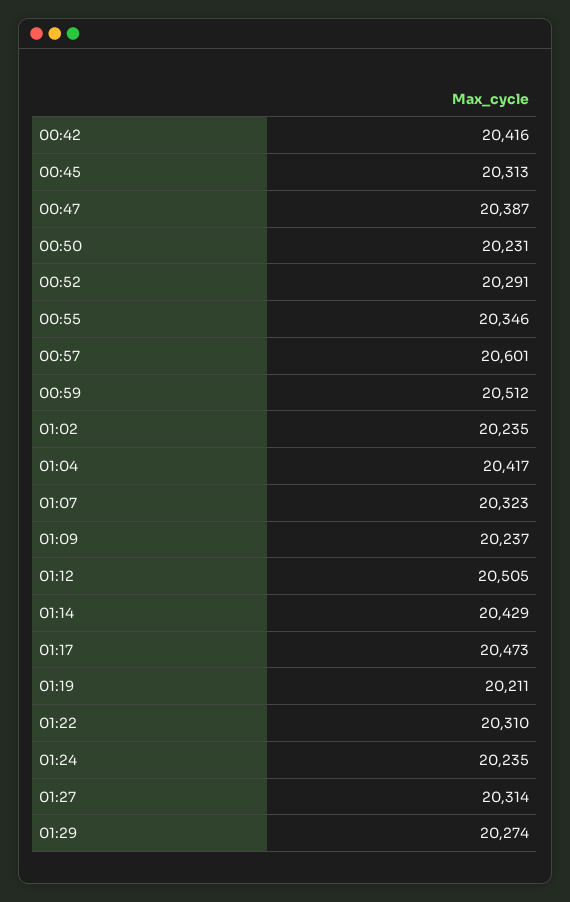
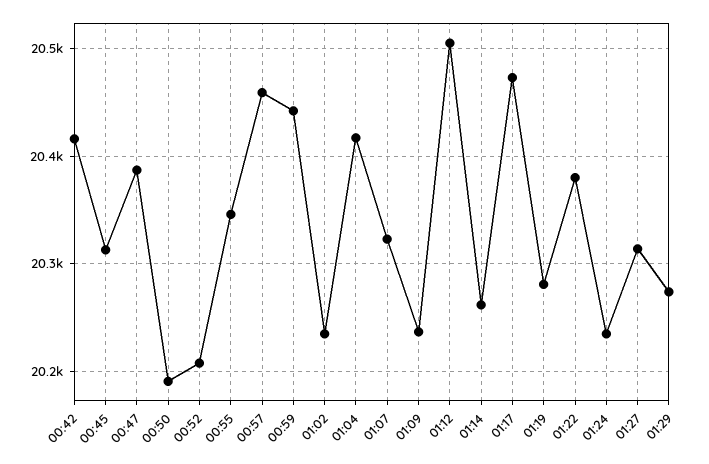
  {
    "00:42": 20416,
    "00:45": 20313,
    "00:47": 20387,
-   "00:50": 20231,
+   "00:50": 20190,
-   "00:52": 20291,
+   "00:52": 20210,
    "00:55": 20346,
-   "00:57": 20601,
+   "00:57": 20460,
-   "00:59": 20512,
+   "00:59": 20440,
    "01:02": 20235,
    "01:04": 20417,
    "01:07": 20323,
    "01:09": 20237,
    "01:12": 20505,
-   "01:14": 20429,
+   "01:14": 20260,
    "01:17": 20473,
-   "01:19": 20211,
+   "01:19": 20280,
-   "01:22": 20310,
+   "01:22": 20380,
    "01:24": 20235,
    "01:27": 20314,
    "01:29": 20274
  }

